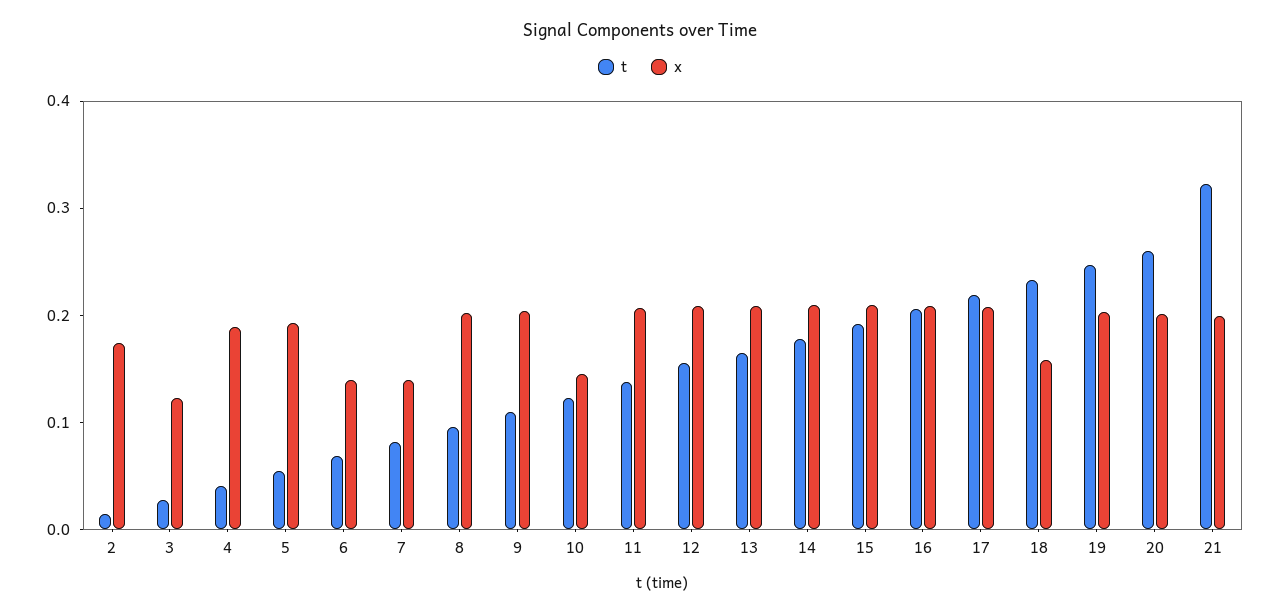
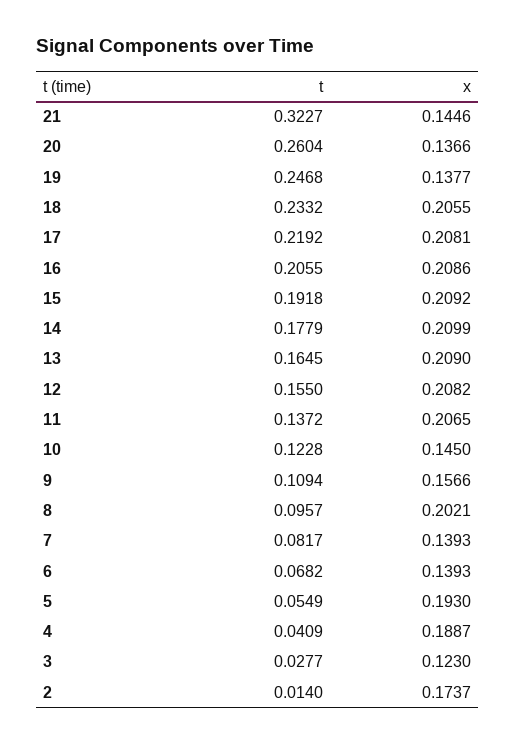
  {
    "t": {
      "2": 0.014,
      "3": 0.0277,
      "4": 0.0409,
      "5": 0.0549,
      "6": 0.0682,
      "7": 0.0817,
      "8": 0.0957,
      "9": 0.1094,
      "10": 0.1228,
      "11": 0.1372,
      "12": 0.155,
      "13": 0.1645,
      "14": 0.1779,
      "15": 0.1918,
      "16": 0.2055,
      "17": 0.2192,
      "18": 0.2332,
      "19": 0.2468,
      "20": 0.2604,
      "21": 0.3227
    },
    "x": {
      "2": 0.1737,
      "3": 0.123,
      "4": 0.1887,
      "5": 0.193,
      "6": 0.1393,
      "7": 0.1393,
      "8": 0.2021,
-     "9": 0.2,
+     "9": 0.1566,
      "10": 0.145,
      "11": 0.2065,
      "12": 0.2082,
      "13": 0.209,
      "14": 0.2099,
      "15": 0.2092,
      "16": 0.2086,
      "17": 0.2081,
-     "18": 0.16,
+     "18": 0.2055,
-     "19": 0.2,
+     "19": 0.1377,
-     "20": 0.2,
+     "20": 0.1366,
-     "21": 0.2
+     "21": 0.1446
    }
  }

